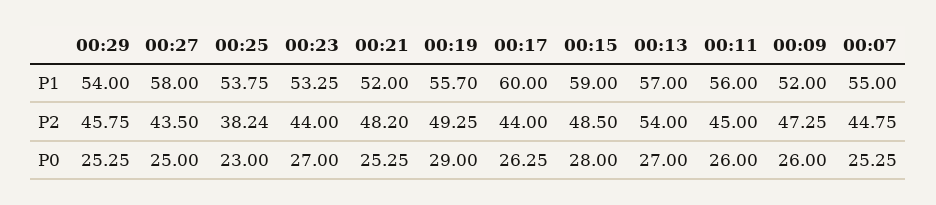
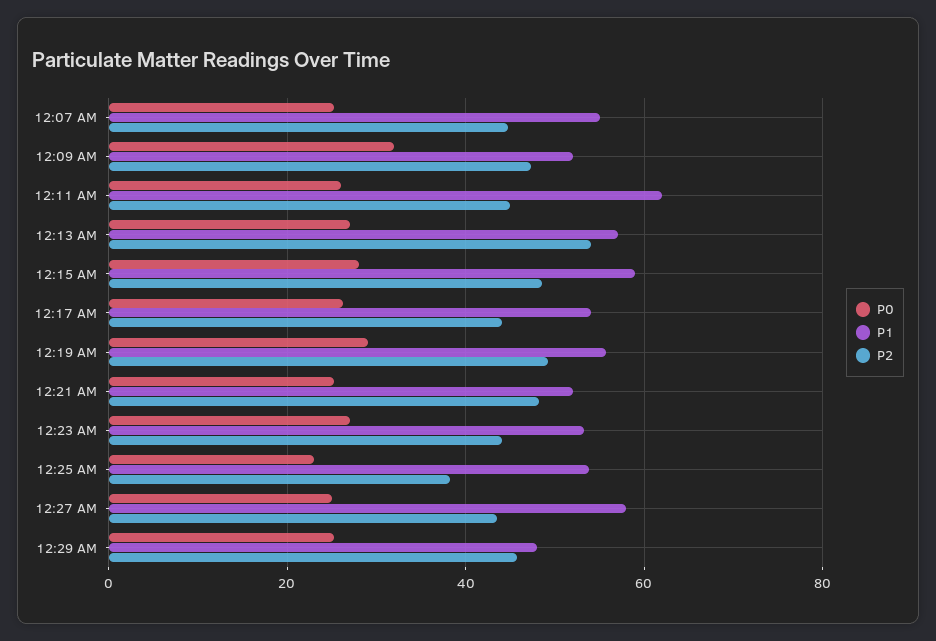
  {
    "P1": {
-     "00:29": 54,
+     "00:29": 48,
      "00:27": 58,
      "00:25": 53.75,
      "00:23": 53.25,
      "00:21": 52,
      "00:19": 55.7,
-     "00:17": 60,
+     "00:17": 54,
      "00:15": 59,
      "00:13": 57,
-     "00:11": 56,
+     "00:11": 62,
      "00:09": 52,
      "00:07": 55
    },
    "P2": {
      "00:29": 45.75,
      "00:27": 43.5,
      "00:25": 38.24,
      "00:23": 44,
      "00:21": 48.2,
      "00:19": 49.25,
      "00:17": 44,
      "00:15": 48.5,
      "00:13": 54,
      "00:11": 45,
      "00:09": 47.25,
      "00:07": 44.75
    },
    "P0": {
      "00:29": 25.25,
      "00:27": 25,
      "00:25": 23,
      "00:23": 27,
      "00:21": 25.25,
      "00:19": 29,
      "00:17": 26.25,
      "00:15": 28,
      "00:13": 27,
      "00:11": 26,
-     "00:09": 26,
+     "00:09": 32,
      "00:07": 25.25
    }
  }

